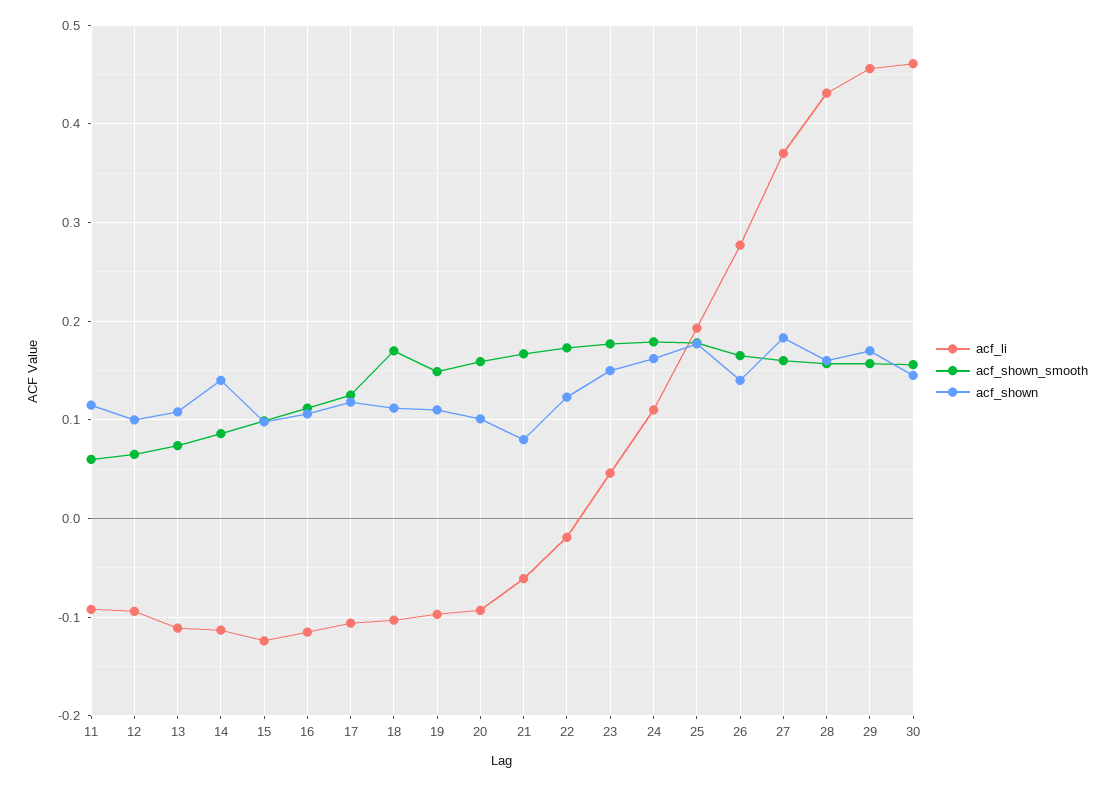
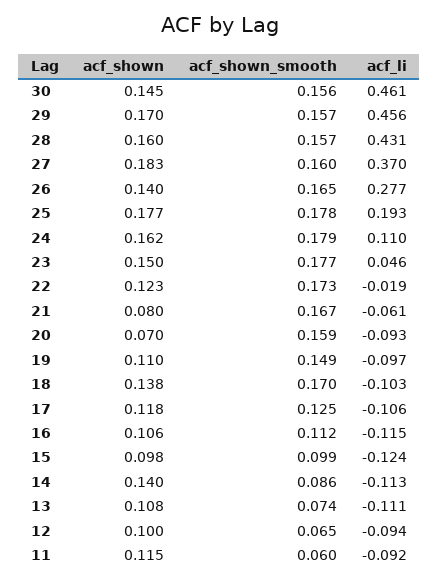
  {
    "acf_li": {
      "11": -0.092,
      "12": -0.094,
      "13": -0.111,
      "14": -0.113,
      "15": -0.124,
      "16": -0.115,
      "17": -0.106,
      "18": -0.103,
      "19": -0.097,
      "20": -0.093,
      "21": -0.061,
      "22": -0.019,
      "23": 0.046,
      "24": 0.11,
      "25": 0.193,
      "26": 0.277,
      "27": 0.37,
      "28": 0.431,
      "29": 0.456,
      "30": 0.461
    },
    "acf_shown_smooth": {
      "11": 0.06,
      "12": 0.065,
      "13": 0.074,
      "14": 0.086,
      "15": 0.099,
      "16": 0.112,
      "17": 0.125,
      "18": 0.17,
      "19": 0.149,
      "20": 0.159,
      "21": 0.167,
      "22": 0.173,
      "23": 0.177,
      "24": 0.179,
      "25": 0.178,
      "26": 0.165,
      "27": 0.16,
      "28": 0.157,
      "29": 0.157,
      "30": 0.156
    },
    "acf_shown": {
      "11": 0.115,
      "12": 0.1,
      "13": 0.108,
      "14": 0.14,
      "15": 0.098,
      "16": 0.106,
      "17": 0.118,
-     "18": 0.11,
+     "18": 0.138,
      "19": 0.11,
-     "20": 0.1,
+     "20": 0.07,
      "21": 0.08,
      "22": 0.123,
      "23": 0.15,
      "24": 0.162,
      "25": 0.177,
      "26": 0.14,
      "27": 0.183,
      "28": 0.16,
      "29": 0.17,
      "30": 0.145
    }
  }

